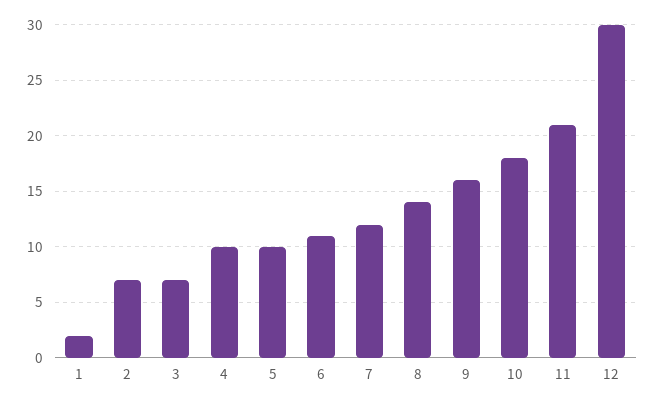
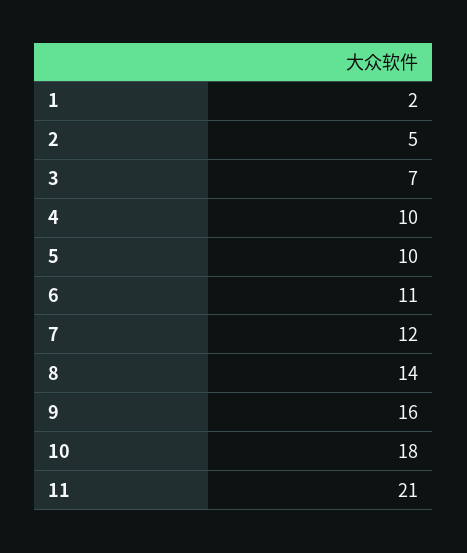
  {
    "1": 2,
-   "2": 7,
+   "2": 5,
    "3": 7,
    "4": 10,
    "5": 10,
    "6": 11,
    "7": 12,
    "8": 14,
    "9": 16,
    "10": 18,
-   "11": 21,
+   "11": 21
-   "12": 30
  }

